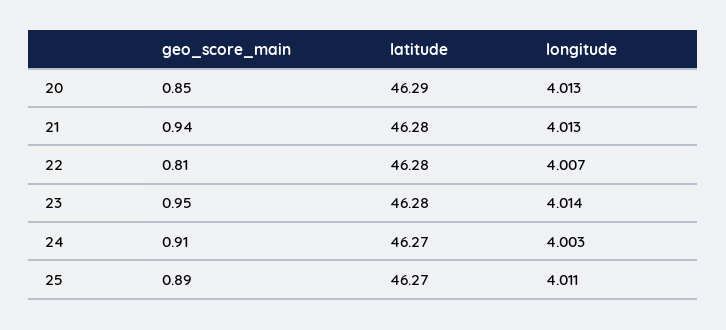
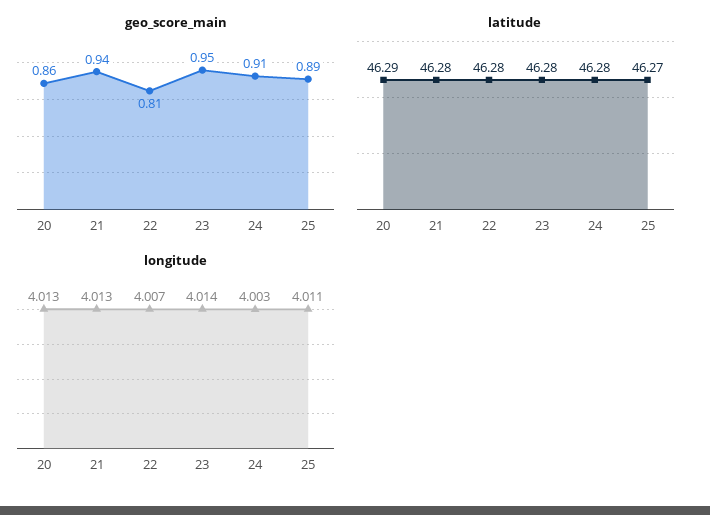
  {
    "geo_score_main": {
-     "20": 0.85,
+     "20": 0.86,
      "21": 0.94,
      "22": 0.81,
      "23": 0.95,
      "24": 0.91,
      "25": 0.89
    },
    "latitude": {
      "20": 46.29,
      "21": 46.28,
      "22": 46.28,
      "23": 46.28,
-     "24": 46.27,
+     "24": 46.28,
      "25": 46.27
    },
    "longitude": {
      "20": 4.013,
      "21": 4.013,
      "22": 4.007,
      "23": 4.014,
      "24": 4.003,
      "25": 4.011
    }
  }

